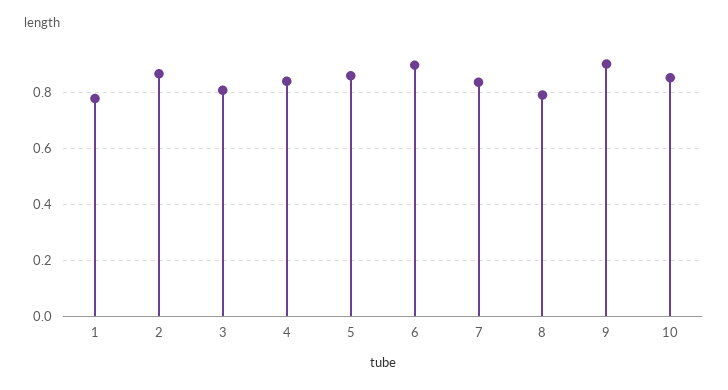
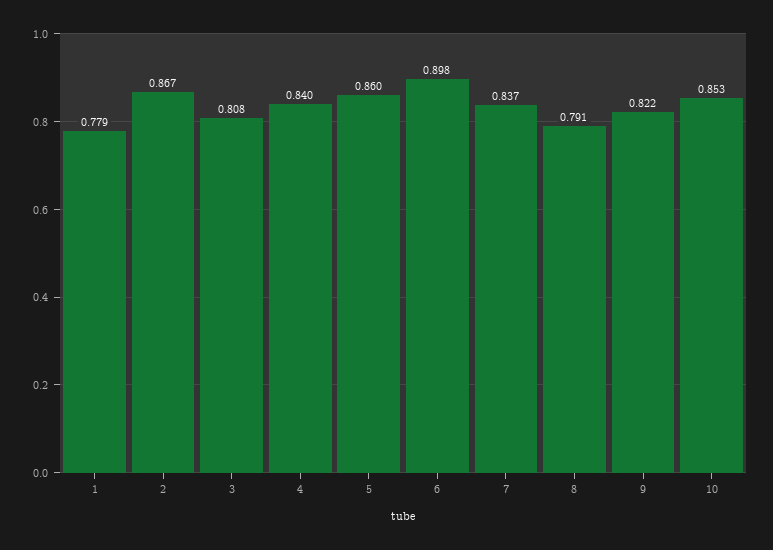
  {
    "1": 0.779,
    "2": 0.867,
    "3": 0.808,
    "4": 0.84,
    "5": 0.86,
    "6": 0.898,
    "7": 0.837,
    "8": 0.791,
-   "9": 0.9,
+   "9": 0.822,
    "10": 0.853
  }

